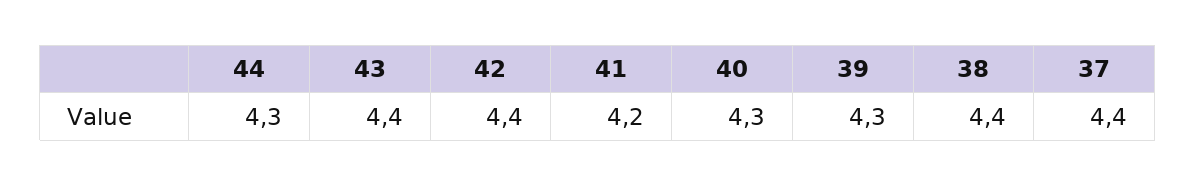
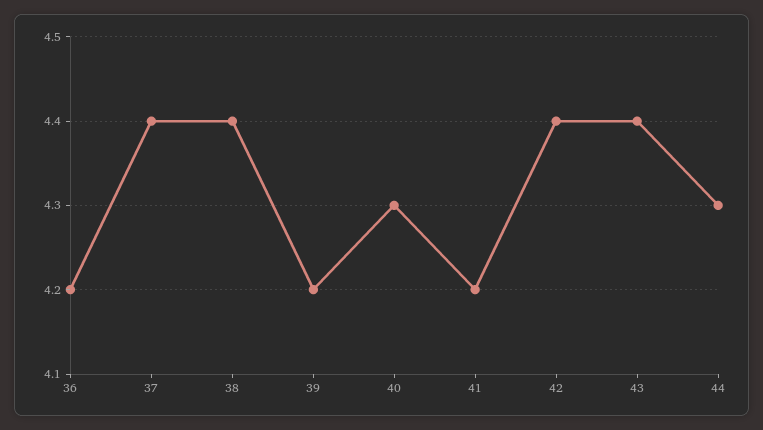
  {
    "44": 4.3,
    "43": 4.4,
    "42": 4.4,
    "41": 4.2,
    "40": 4.3,
-   "39": 4.3,
+   "39": 4.2,
    "38": 4.4,
-   "37": 4.4
+   "37": 4.4,
+   "36": 4.2
  }

